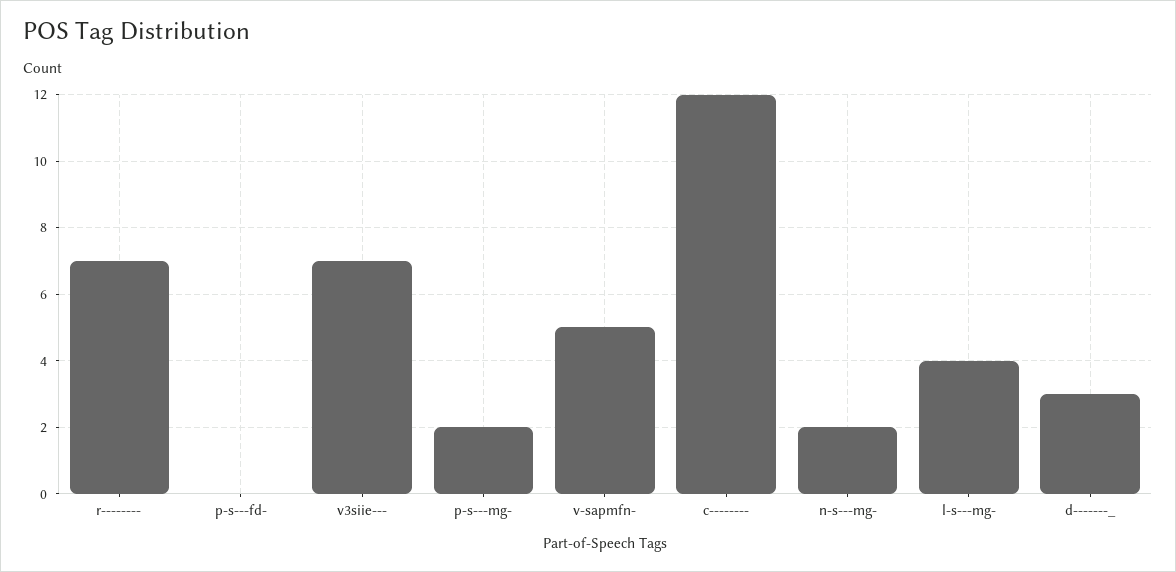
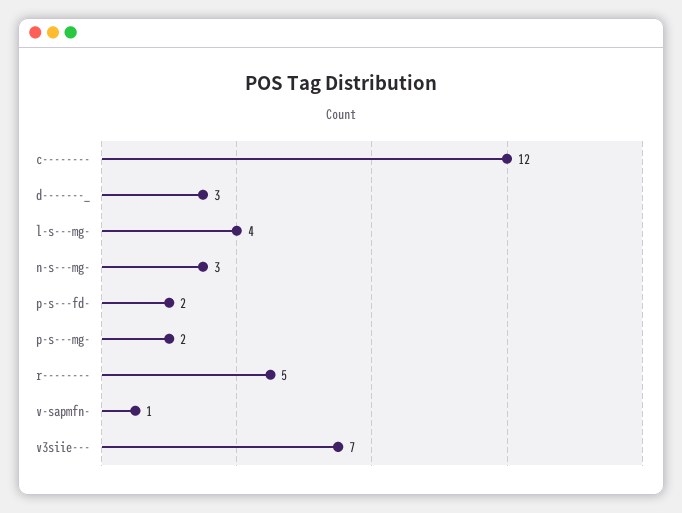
  {
-   "r--------": 7,
+   "r--------": 5,
-   "p-s---fd-": 0,
+   "p-s---fd-": 2,
    "v3siie---": 7,
    "p-s---mg-": 2,
-   "v-sapmfn-": 5,
+   "v-sapmfn-": 1,
    "c--------": 12,
-   "n-s---mg-": 2,
+   "n-s---mg-": 3,
    "l-s---mg-": 4,
    "d-------_": 3
  }

